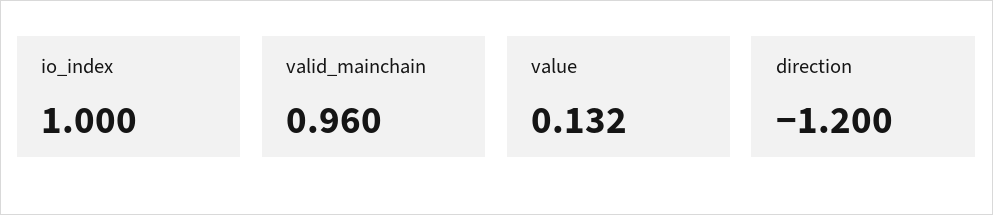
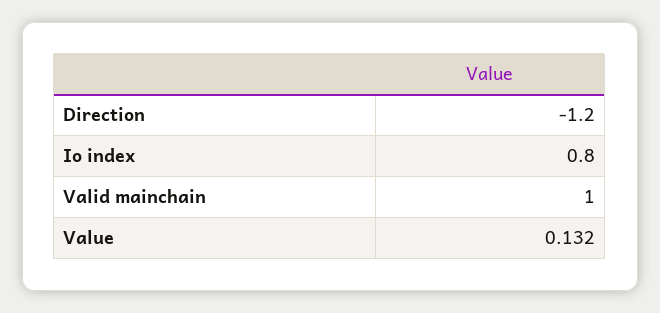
  {
-   "io_index": 1,
+   "io_index": 0.8,
-   "valid_mainchain": 0.96,
+   "valid_mainchain": 1,
    "value": 0.132,
    "direction": -1.2
  }

